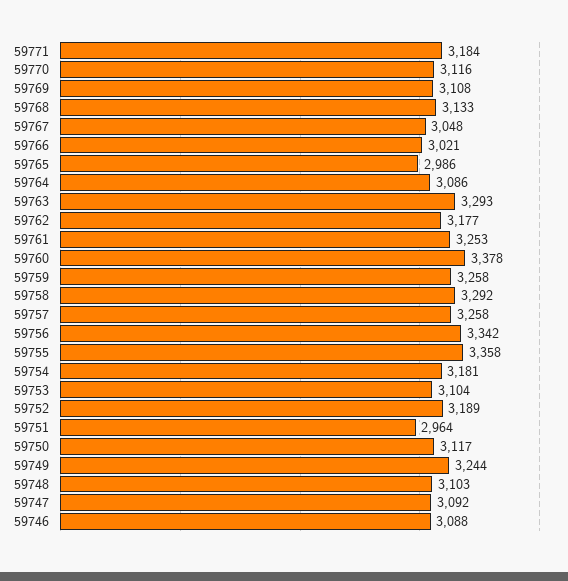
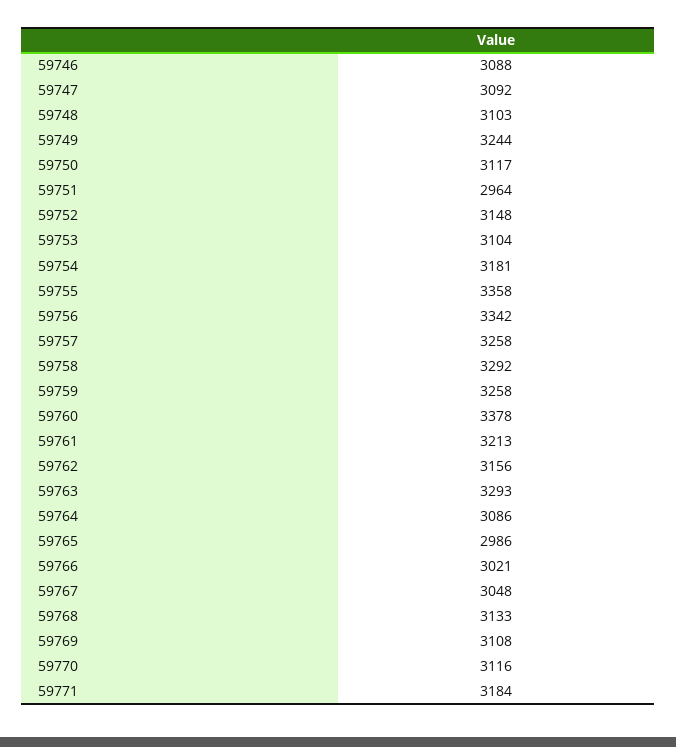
  {
    "59771": 3184,
    "59770": 3116,
    "59769": 3108,
    "59768": 3133,
    "59767": 3048,
    "59766": 3021,
    "59765": 2986,
    "59764": 3086,
    "59763": 3293,
-   "59762": 3177,
+   "59762": 3156,
-   "59761": 3253,
+   "59761": 3213,
    "59760": 3378,
    "59759": 3258,
    "59758": 3292,
    "59757": 3258,
    "59756": 3342,
    "59755": 3358,
    "59754": 3181,
    "59753": 3104,
-   "59752": 3189,
+   "59752": 3148,
    "59751": 2964,
    "59750": 3117,
    "59749": 3244,
    "59748": 3103,
    "59747": 3092,
    "59746": 3088
  }

